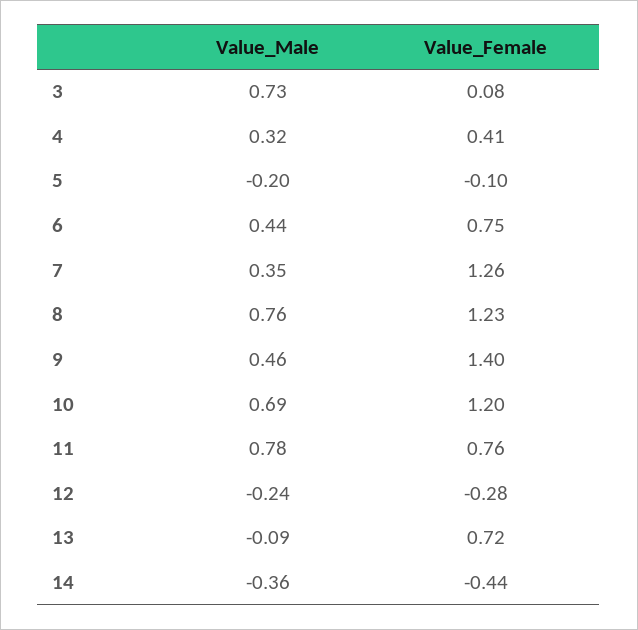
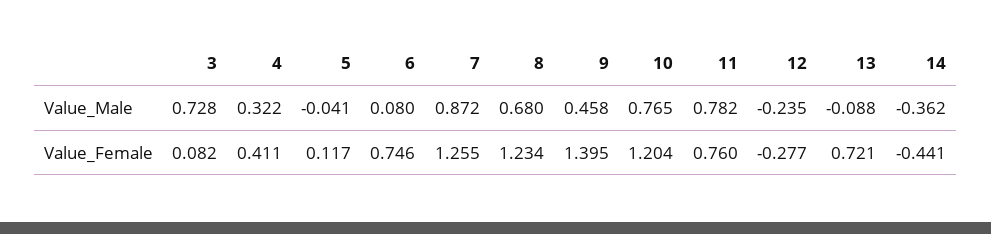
  {
    "Value_Male": {
      "3": 0.728,
      "4": 0.322,
-     "5": -0.2,
+     "5": -0.041,
-     "6": 0.44,
+     "6": 0.08,
-     "7": 0.35,
+     "7": 0.872,
-     "8": 0.76,
+     "8": 0.68,
      "9": 0.458,
-     "10": 0.69,
+     "10": 0.765,
      "11": 0.782,
      "12": -0.235,
      "13": -0.088,
      "14": -0.362
    },
    "Value_Female": {
      "3": 0.082,
      "4": 0.411,
-     "5": -0.1,
+     "5": 0.117,
      "6": 0.746,
      "7": 1.255,
      "8": 1.234,
      "9": 1.395,
      "10": 1.204,
      "11": 0.76,
      "12": -0.277,
      "13": 0.721,
      "14": -0.441
    }
  }

